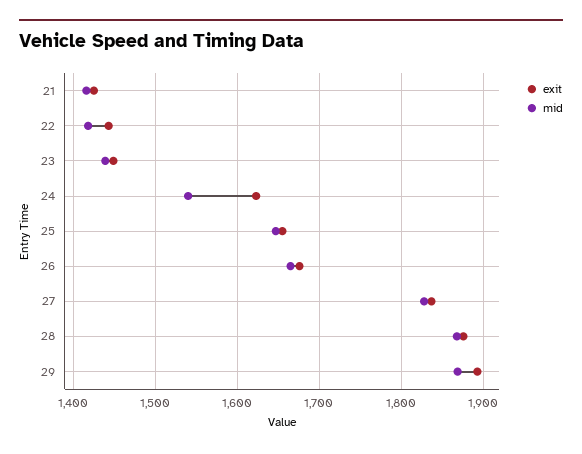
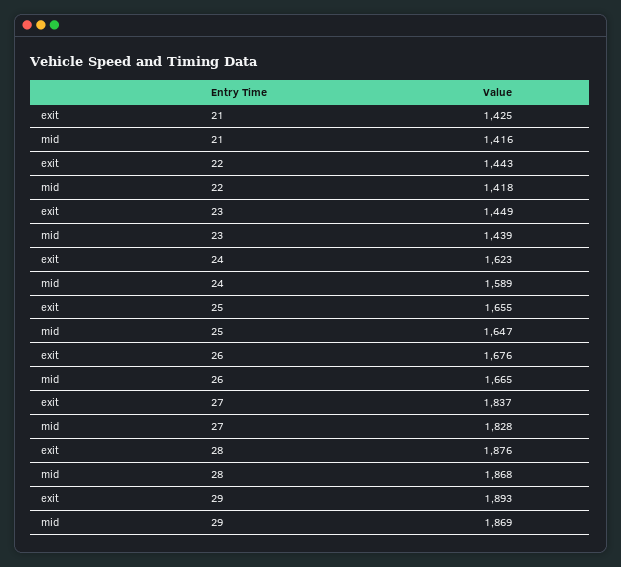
  {
    "exit": {
      "21": 1425,
      "22": 1443,
      "23": 1449,
      "24": 1623,
      "25": 1655,
      "26": 1676,
      "27": 1837,
      "28": 1876,
      "29": 1893
    },
    "mid": {
      "21": 1416,
      "22": 1418,
      "23": 1439,
-     "24": 1540,
+     "24": 1589,
      "25": 1647,
      "26": 1665,
      "27": 1828,
      "28": 1868,
      "29": 1869
    }
  }

